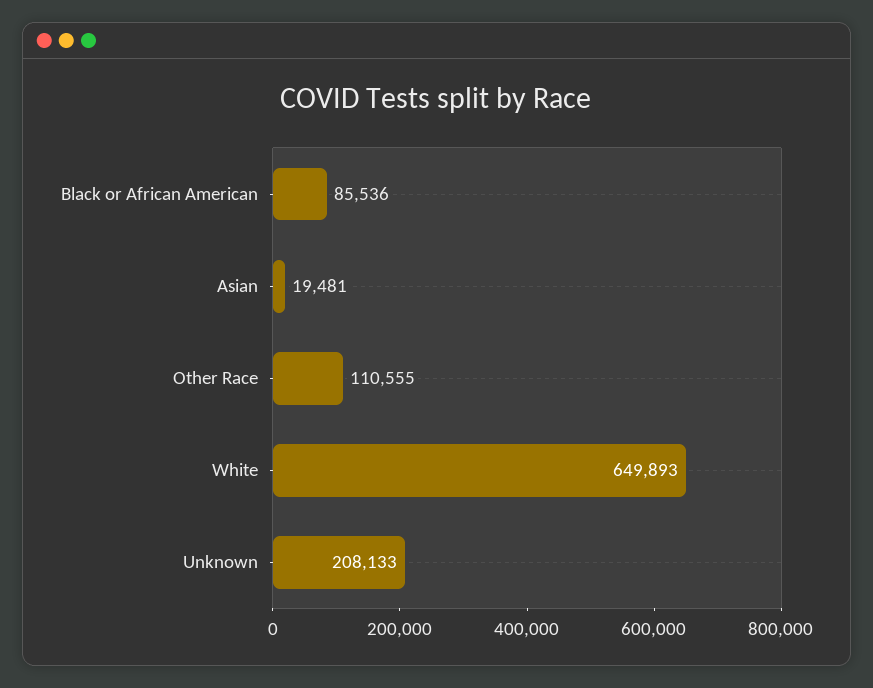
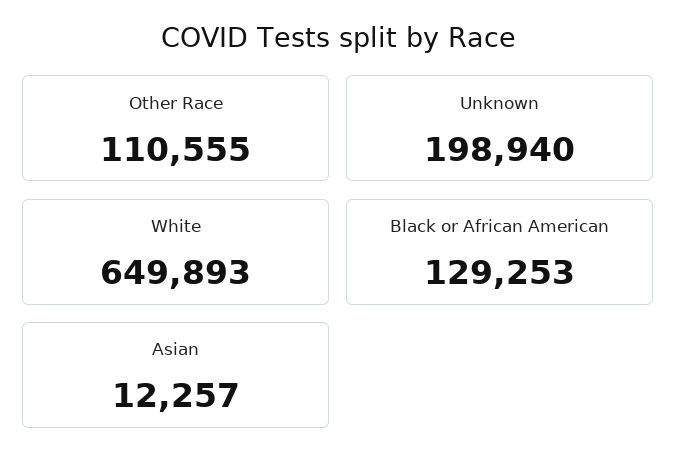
  {
-   "Black or African American": 85536,
+   "Black or African American": 129253,
-   "Asian": 19481,
+   "Asian": 12257,
    "Other Race": 110555,
    "White": 649893,
-   "Unknown": 208133
+   "Unknown": 198940
  }

